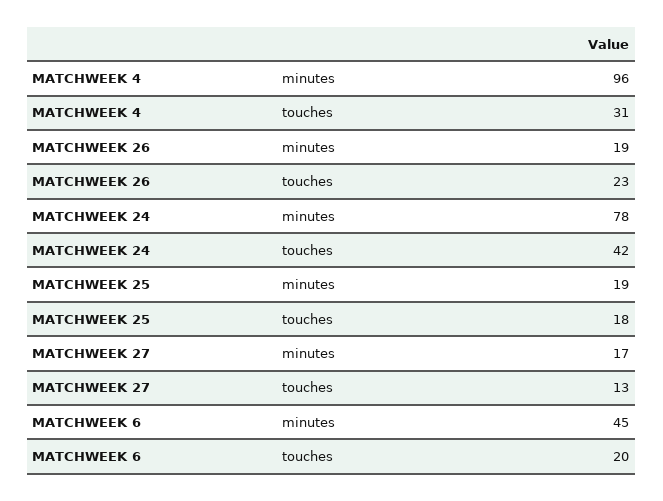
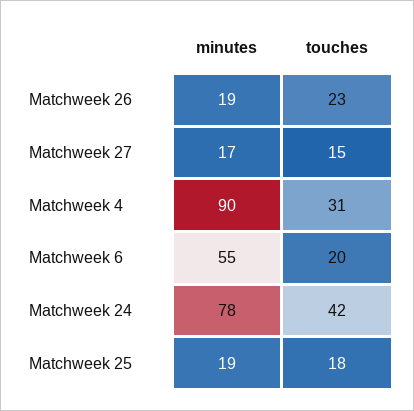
  {
    "MATCHWEEK 4": {
-     "minutes": 96,
+     "minutes": 90,
      "touches": 31
    },
    "MATCHWEEK 26": {
      "minutes": 19,
      "touches": 23
    },
    "MATCHWEEK 24": {
      "minutes": 78,
      "touches": 42
    },
    "MATCHWEEK 25": {
      "minutes": 19,
      "touches": 18
    },
    "MATCHWEEK 27": {
      "minutes": 17,
-     "touches": 13
+     "touches": 15
    },
    "MATCHWEEK 6": {
-     "minutes": 45,
+     "minutes": 55,
      "touches": 20
    }
  }

